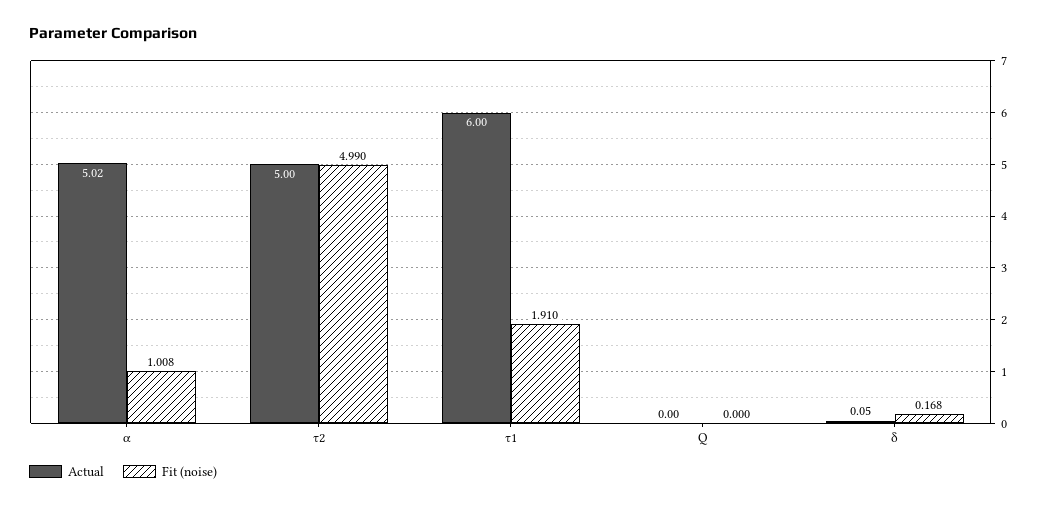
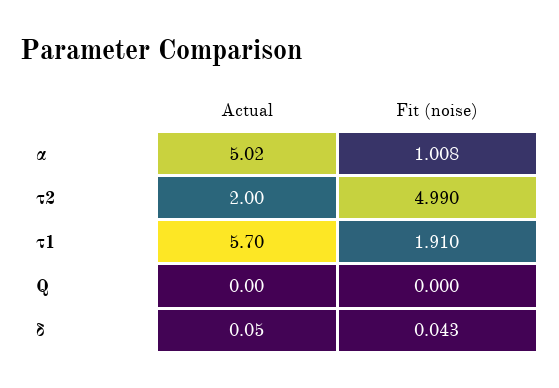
  {
    "Actual": {
      "α": 5.02,
-     "τ2": 5,
+     "τ2": 2,
-     "τ1": 6,
+     "τ1": 5.7,
      "Q": 0,
      "δ": 0.05
    },
    "Fit (noise)": {
      "α": 1.008,
      "τ2": 4.99,
      "τ1": 1.91,
      "Q": 0,
-     "δ": 0.168
+     "δ": 0.043
    }
  }

